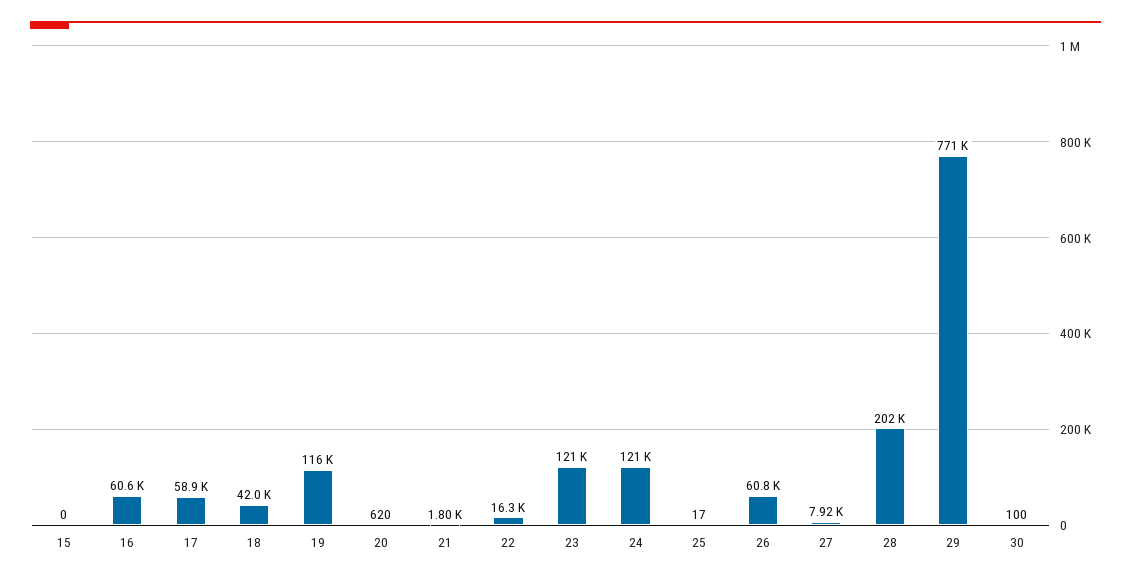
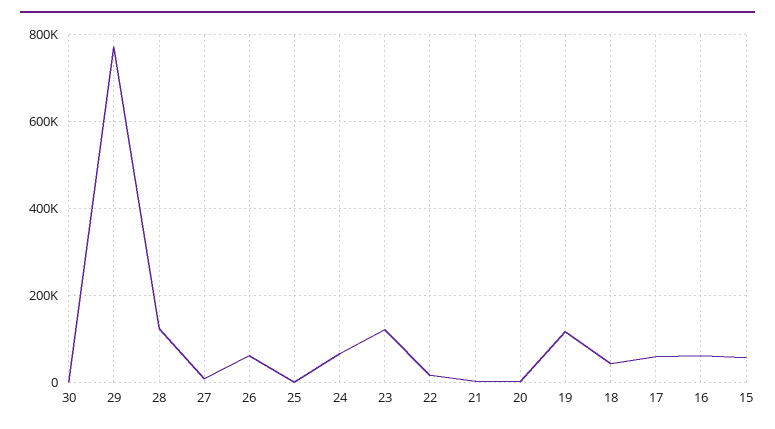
  {
-   "15": 0,
+   "15": 60000,
    "16": 60600,
    "17": 58900,
    "18": 42000,
    "19": 116000,
    "20": 620,
    "21": 1800,
    "22": 16300,
    "23": 121000,
-   "24": 121000,
+   "24": 60000,
    "25": 17,
    "26": 60800,
    "27": 7920,
-   "28": 202000,
+   "28": 120000,
    "29": 771000,
    "30": 100
  }

